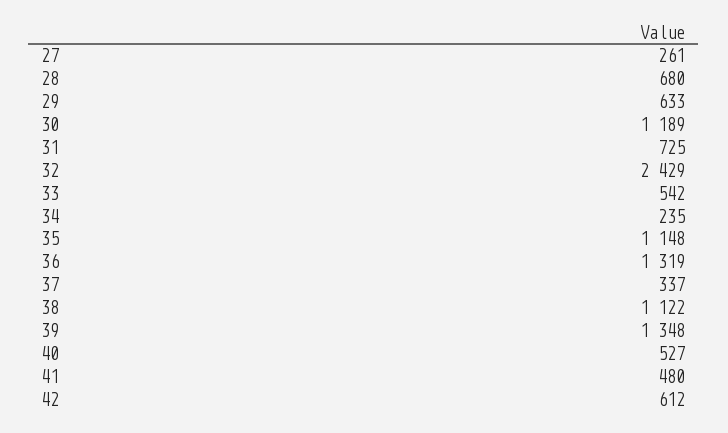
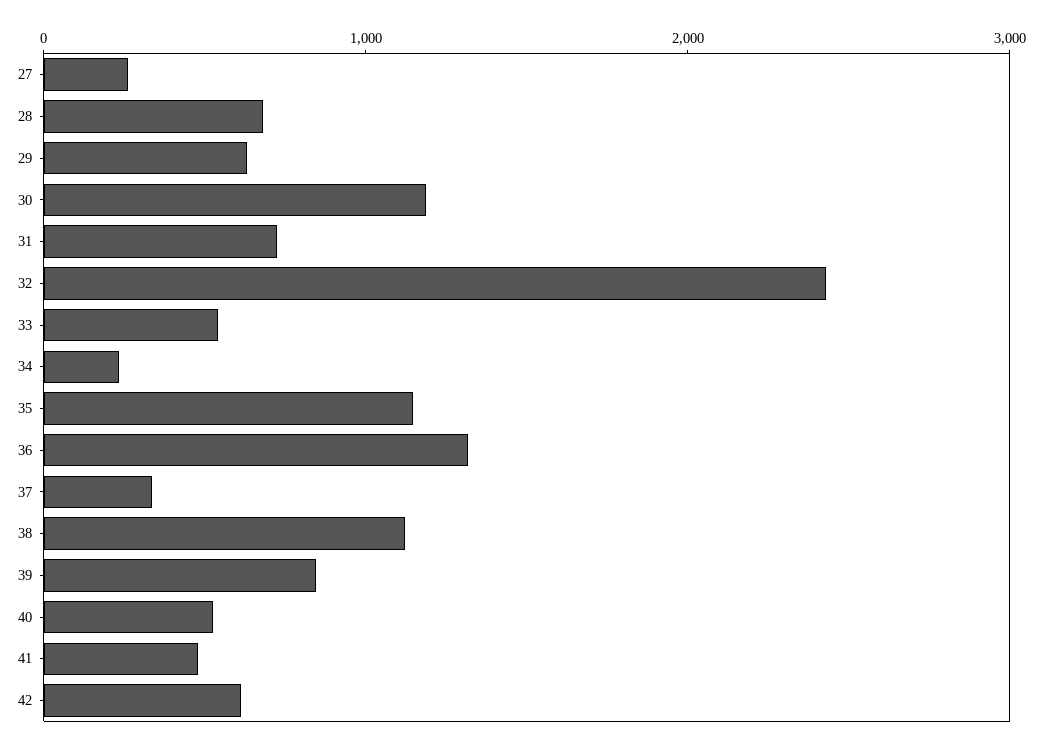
  {
    "27": 261,
    "28": 680,
    "29": 633,
    "30": 1189,
    "31": 725,
    "32": 2429,
    "33": 542,
    "34": 235,
    "35": 1148,
    "36": 1319,
    "37": 337,
    "38": 1122,
-   "39": 1348,
+   "39": 800,
    "40": 527,
    "41": 480,
    "42": 612
  }

